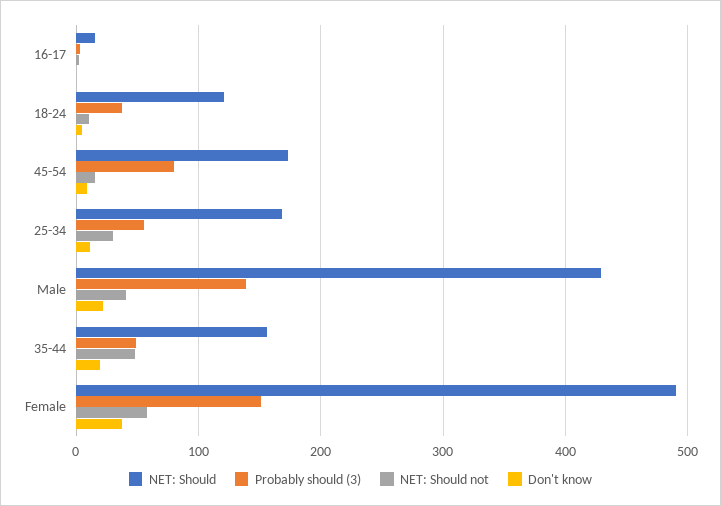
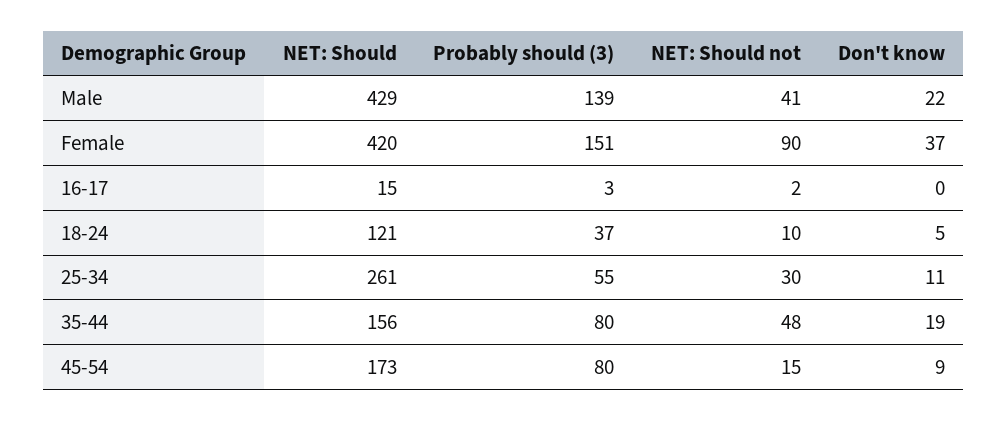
  {
    "NET: Should": {
      "16-17": 15,
      "18-24": 121,
      "45-54": 173,
-     "25-34": 170,
+     "25-34": 261,
      "Male": 429,
      "35-44": 156,
-     "Female": 490
+     "Female": 420
    },
    "Probably should (3)": {
      "16-17": 3,
      "18-24": 37,
      "45-54": 80,
      "25-34": 55,
      "Male": 139,
-     "35-44": 50,
+     "35-44": 80,
      "Female": 151
    },
    "NET: Should not": {
      "16-17": 2,
      "18-24": 10,
      "45-54": 15,
      "25-34": 30,
      "Male": 41,
      "35-44": 48,
-     "Female": 60
+     "Female": 90
    },
    "Don't know": {
      "16-17": 0,
      "18-24": 5,
      "45-54": 9,
      "25-34": 11,
      "Male": 22,
      "35-44": 19,
      "Female": 37
    }
  }

